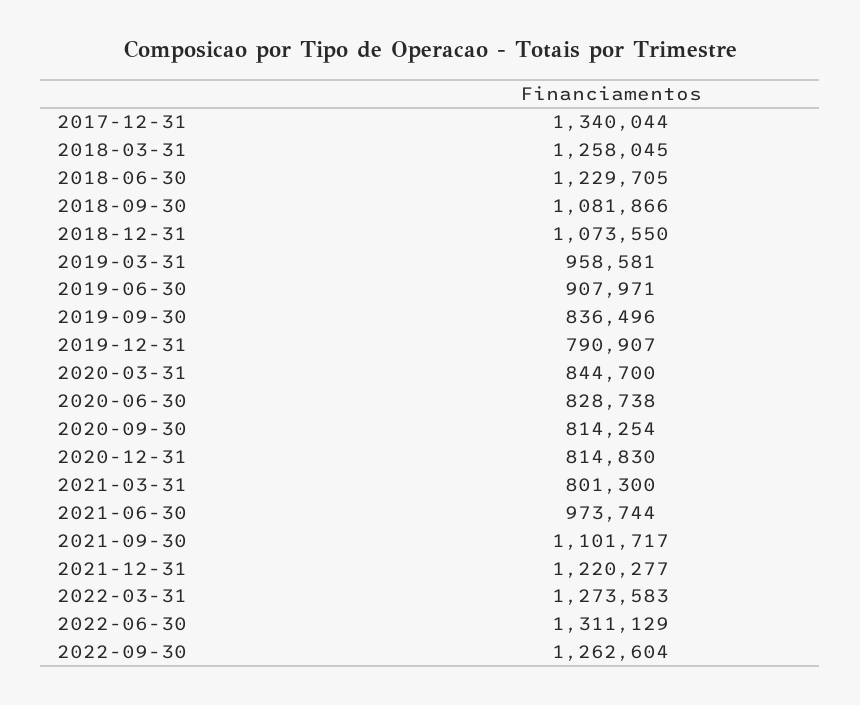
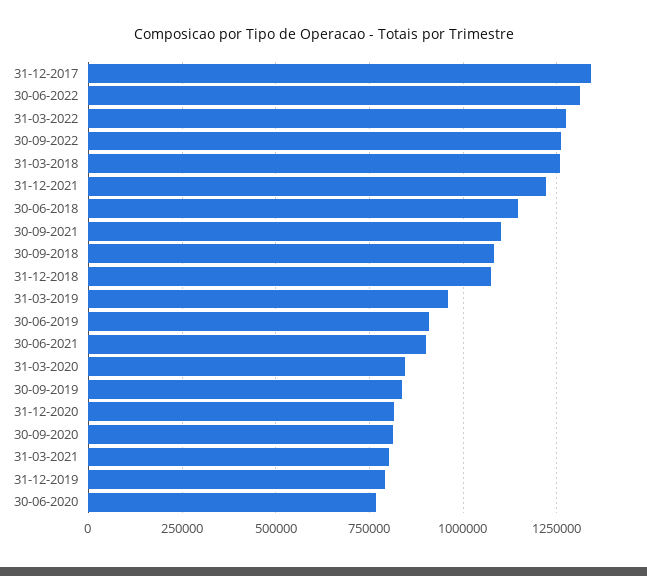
  {
    "2017-12-31": 1340044,
    "2018-03-31": 1258045,
-   "2018-06-30": 1229705,
+   "2018-06-30": 1150000,
    "2018-09-30": 1081866,
    "2018-12-31": 1073550,
    "2019-03-31": 958581,
    "2019-06-30": 907971,
    "2019-09-30": 836496,
    "2019-12-31": 790907,
    "2020-03-31": 844700,
-   "2020-06-30": 828738,
+   "2020-06-30": 775000,
    "2020-09-30": 814254,
    "2020-12-31": 814830,
    "2021-03-31": 801300,
-   "2021-06-30": 973744,
+   "2021-06-30": 900000,
    "2021-09-30": 1101717,
    "2021-12-31": 1220277,
    "2022-03-31": 1273583,
    "2022-06-30": 1311129,
    "2022-09-30": 1262604
  }

